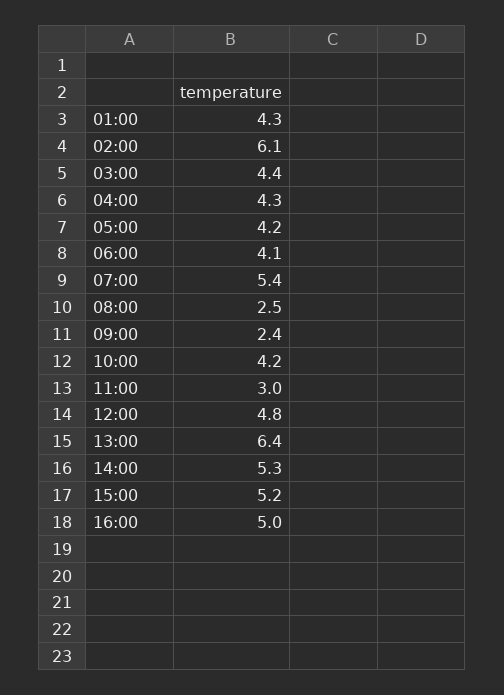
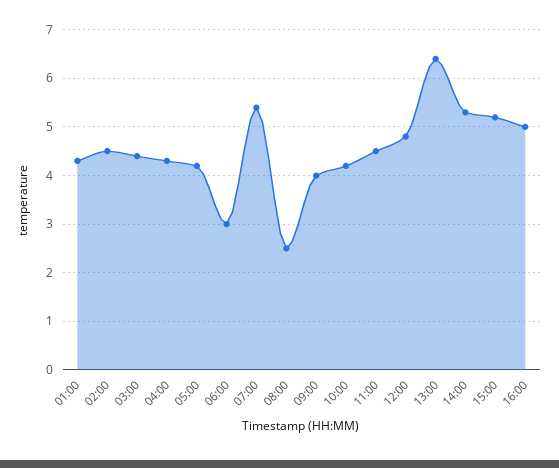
  {
    "01:00": 4.3,
-   "02:00": 6.1,
+   "02:00": 4.5,
    "03:00": 4.4,
    "04:00": 4.3,
    "05:00": 4.2,
-   "06:00": 4.1,
+   "06:00": 3,
    "07:00": 5.4,
    "08:00": 2.5,
-   "09:00": 2.4,
+   "09:00": 4,
    "10:00": 4.2,
-   "11:00": 3,
+   "11:00": 4.5,
    "12:00": 4.8,
    "13:00": 6.4,
    "14:00": 5.3,
    "15:00": 5.2,
    "16:00": 5
  }

